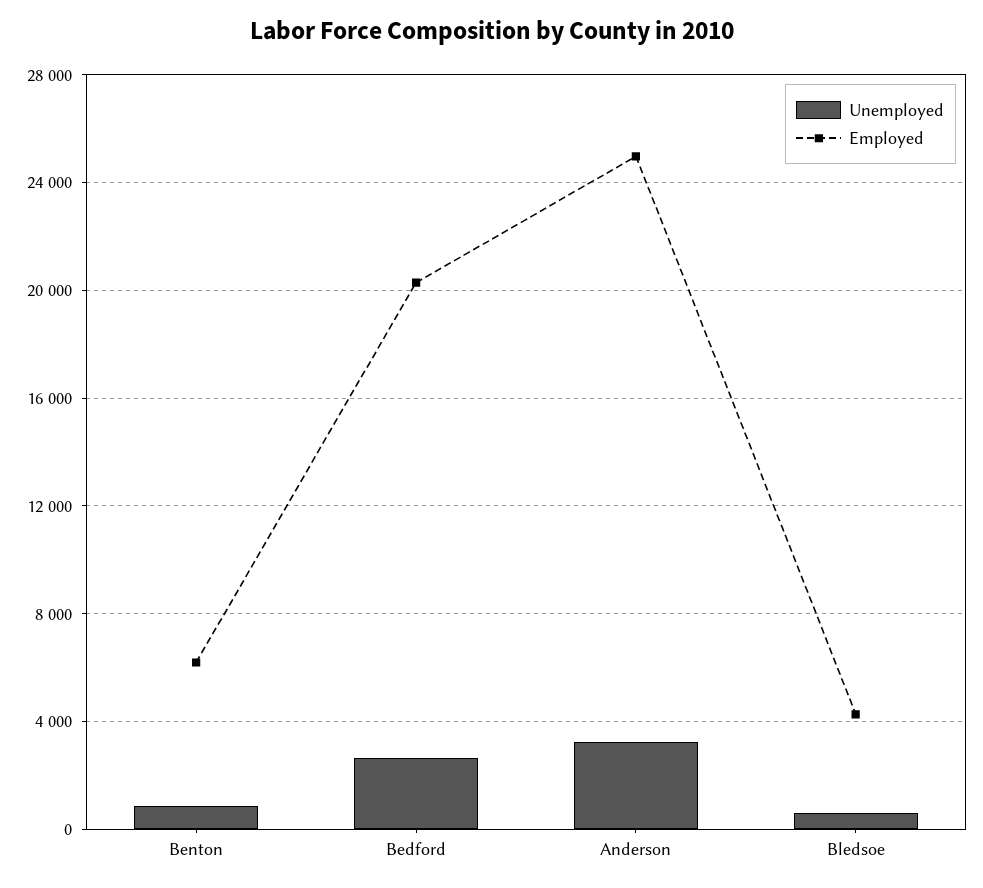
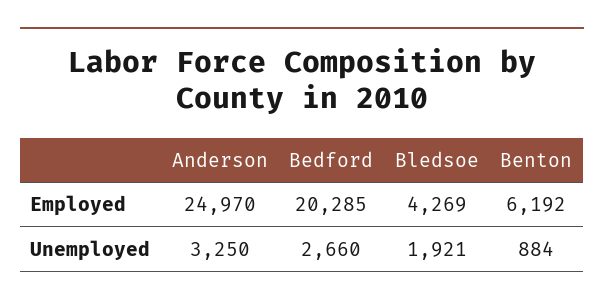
  {
    "Unemployed": {
      "Benton": 884,
      "Bedford": 2660,
      "Anderson": 3250,
-     "Bledsoe": 500
+     "Bledsoe": 1921
    },
    "Employed": {
      "Benton": 6192,
      "Bedford": 20285,
      "Anderson": 24970,
      "Bledsoe": 4269
    }
  }

